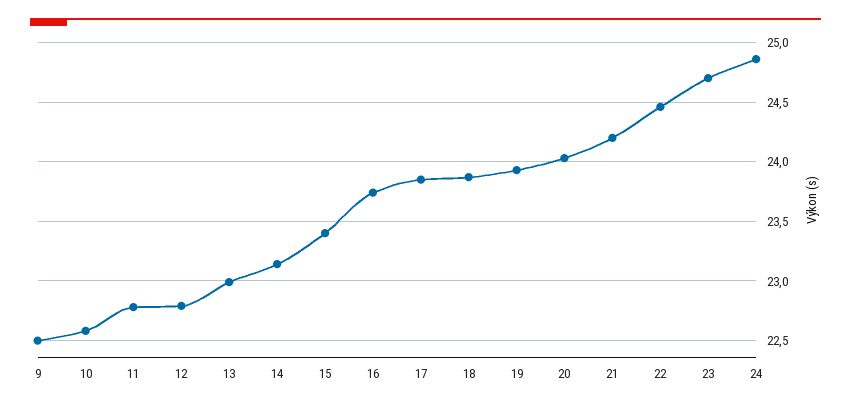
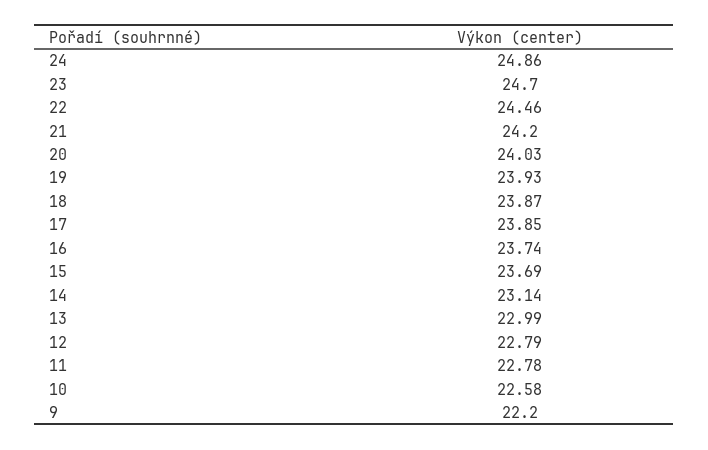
  {
-   "9": 22.5,
+   "9": 22.2,
    "10": 22.58,
    "11": 22.78,
    "12": 22.79,
    "13": 22.99,
    "14": 23.14,
-   "15": 23.4,
+   "15": 23.69,
    "16": 23.74,
    "17": 23.85,
    "18": 23.87,
    "19": 23.93,
    "20": 24.03,
    "21": 24.2,
    "22": 24.46,
    "23": 24.7,
    "24": 24.86
  }

